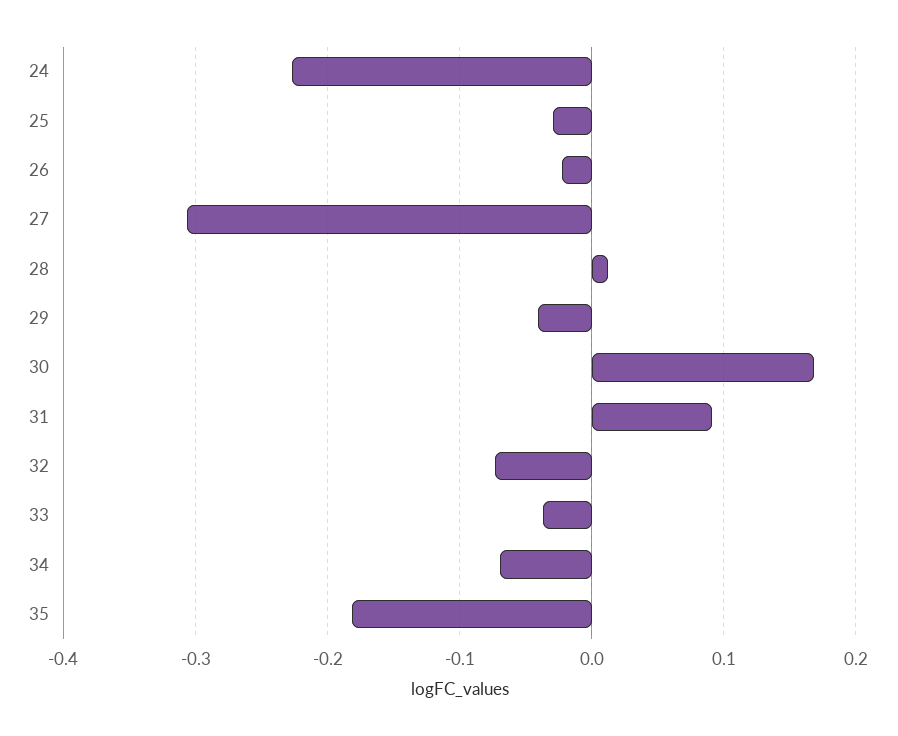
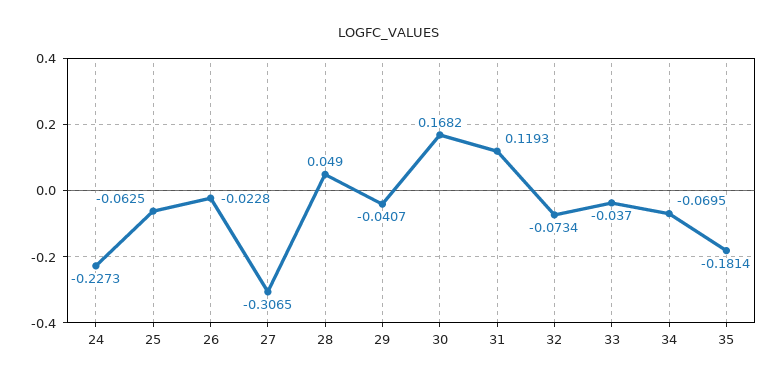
  {
    "24": -0.2273,
-   "25": -0.03,
+   "25": -0.0625,
    "26": -0.0228,
    "27": -0.3065,
-   "28": 0.01,
+   "28": 0.049,
    "29": -0.0407,
    "30": 0.1682,
-   "31": 0.09,
+   "31": 0.1193,
    "32": -0.0734,
    "33": -0.037,
    "34": -0.0695,
    "35": -0.1814
  }

